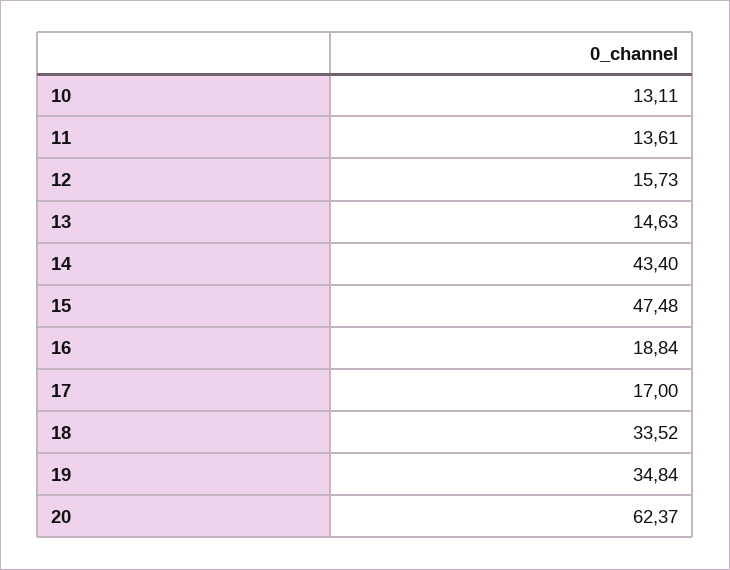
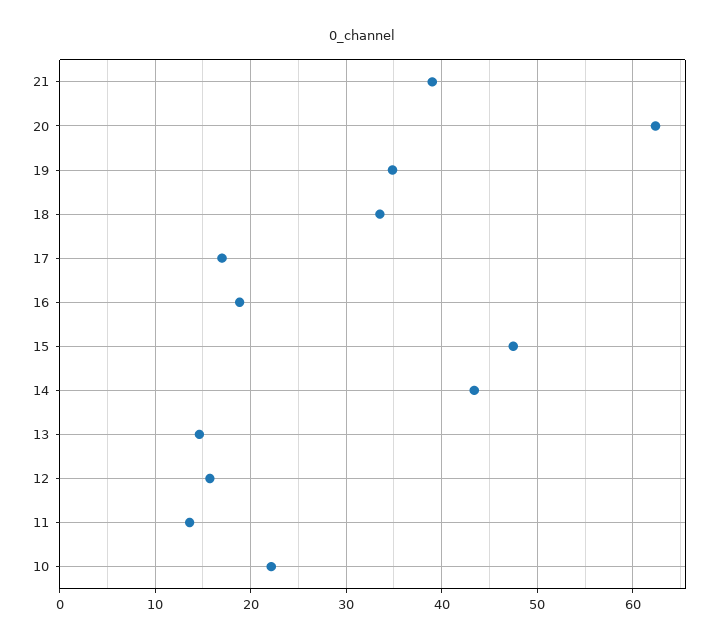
  {
-   "10": 13.11,
+   "10": 22,
    "11": 13.61,
    "12": 15.73,
    "13": 14.63,
    "14": 43.4,
    "15": 47.48,
    "16": 18.84,
    "17": 17,
    "18": 33.52,
    "19": 34.84,
-   "20": 62.37
+   "20": 62.37,
+   "21": 39
  }

